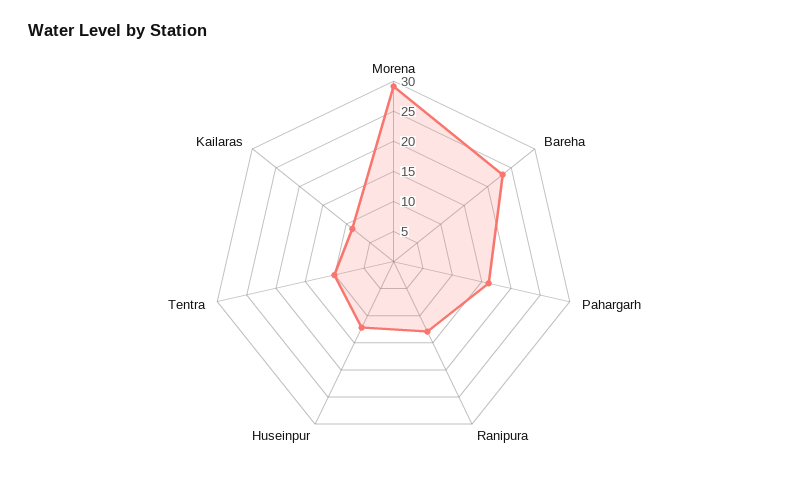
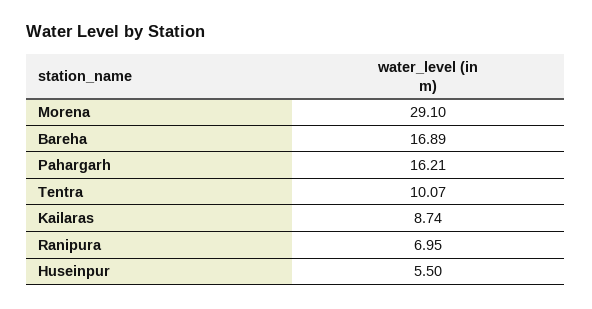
  {
    "Morena": 29.1,
-   "Bareha": 22.5,
+   "Bareha": 16.89,
    "Pahargarh": 16.21,
-   "Ranipura": 12.5,
+   "Ranipura": 6.95,
-   "Huseinpur": 12.5,
+   "Huseinpur": 5.5,
    "Tentra": 10.07,
    "Kailaras": 8.74
  }

